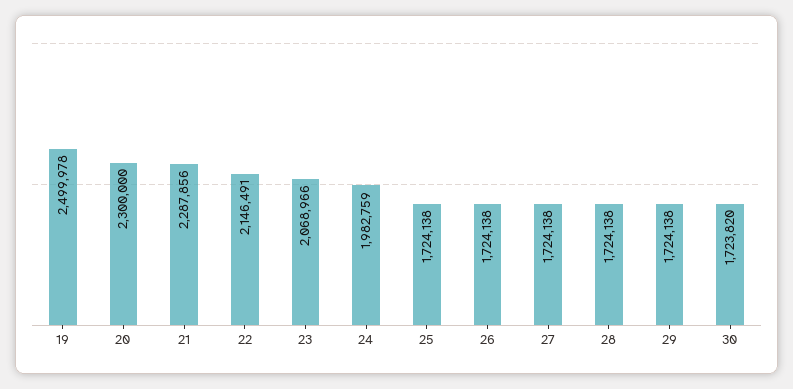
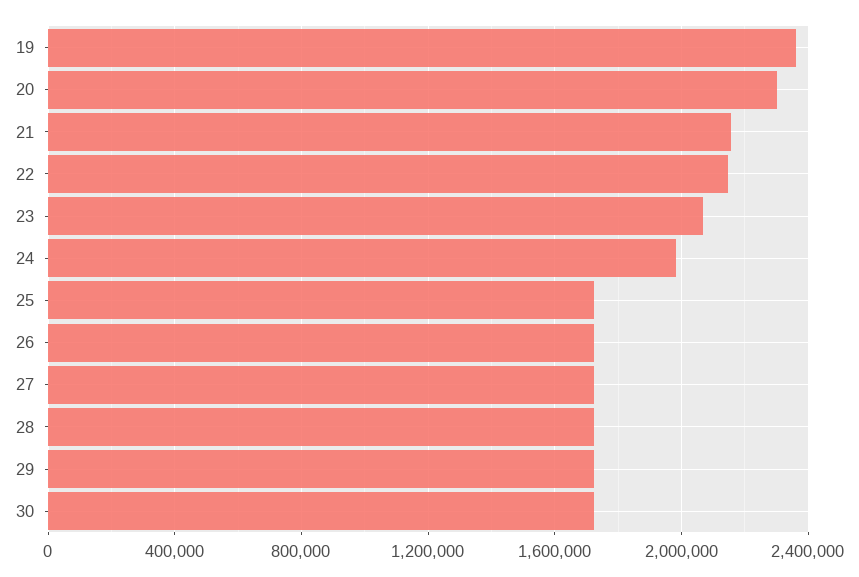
  {
-   "19": 2499978,
+   "19": 2350000,
    "20": 2300000,
-   "21": 2287856,
+   "21": 2150000,
    "22": 2146491,
    "23": 2068966,
    "24": 1982759,
    "25": 1724138,
    "26": 1724138,
    "27": 1724138,
    "28": 1724138,
    "29": 1724138,
    "30": 1723820
  }

